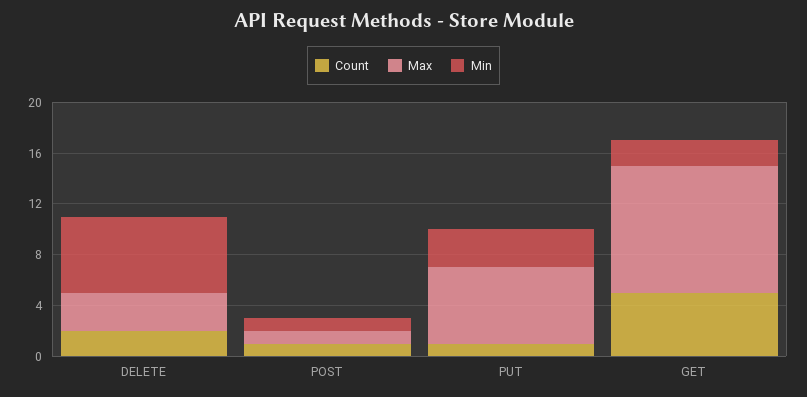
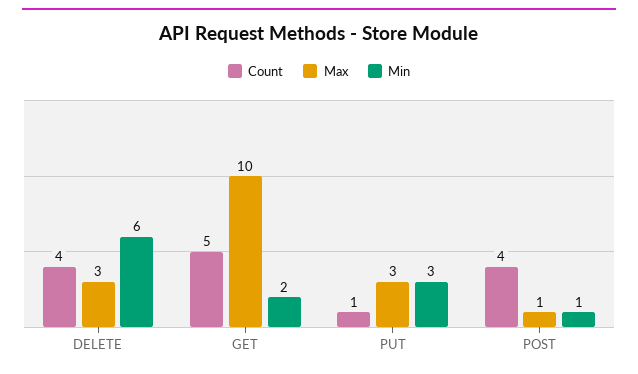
  {
    "Count": {
-     "DELETE": 2,
+     "DELETE": 4,
-     "POST": 1,
+     "POST": 4,
      "PUT": 1,
      "GET": 5
    },
    "Max": {
      "DELETE": 3,
      "POST": 1,
-     "PUT": 6,
+     "PUT": 3,
      "GET": 10
    },
    "Min": {
      "DELETE": 6,
      "POST": 1,
      "PUT": 3,
      "GET": 2
    }
  }

